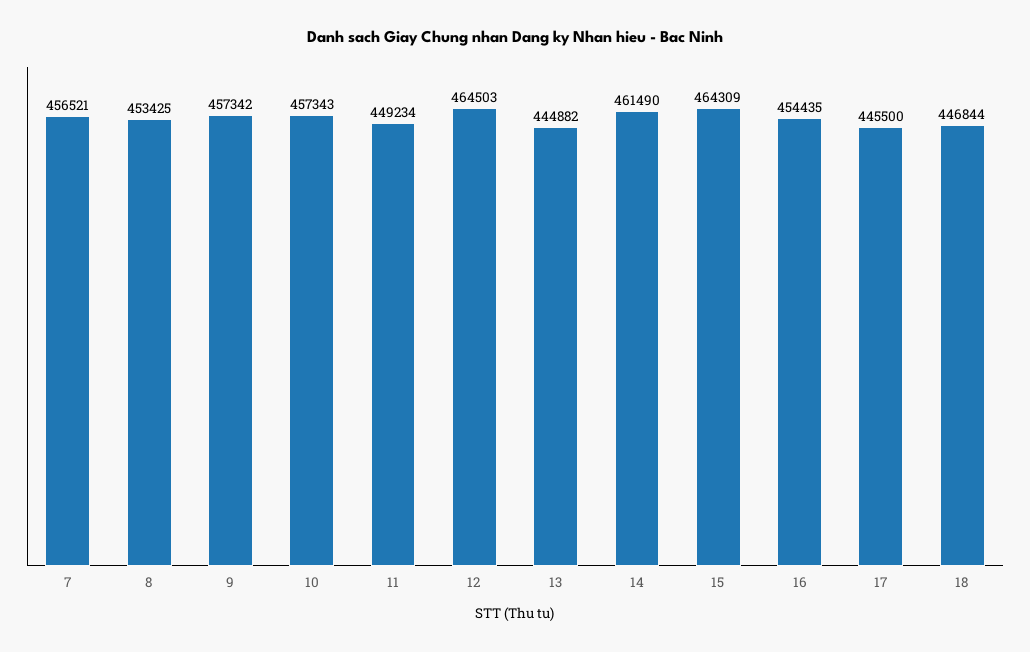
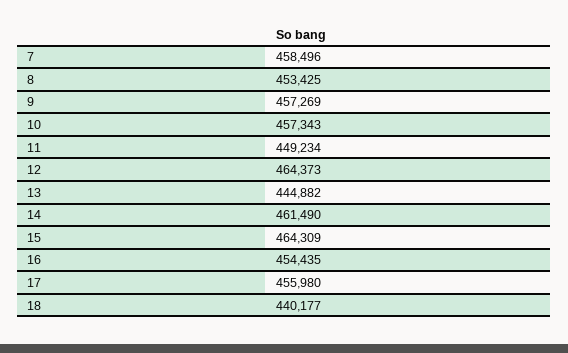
  {
-   "7": 456521,
+   "7": 458496,
    "8": 453425,
-   "9": 457342,
+   "9": 457269,
    "10": 457343,
    "11": 449234,
-   "12": 464503,
+   "12": 464373,
    "13": 444882,
    "14": 461490,
    "15": 464309,
    "16": 454435,
-   "17": 445500,
+   "17": 455980,
-   "18": 446844
+   "18": 440177
  }

